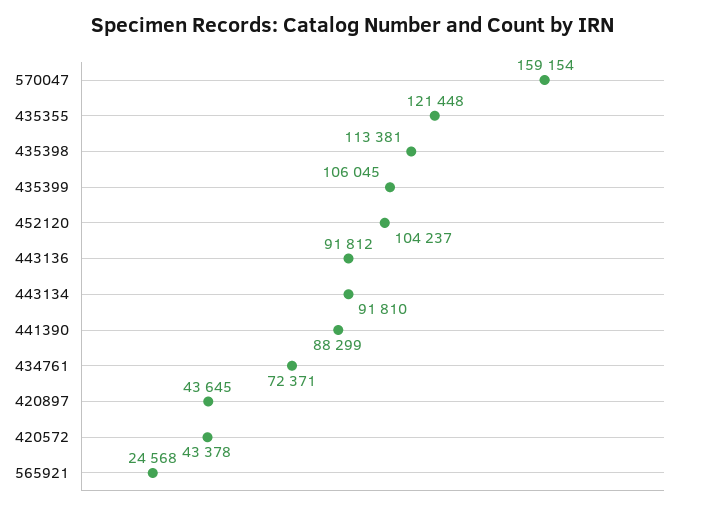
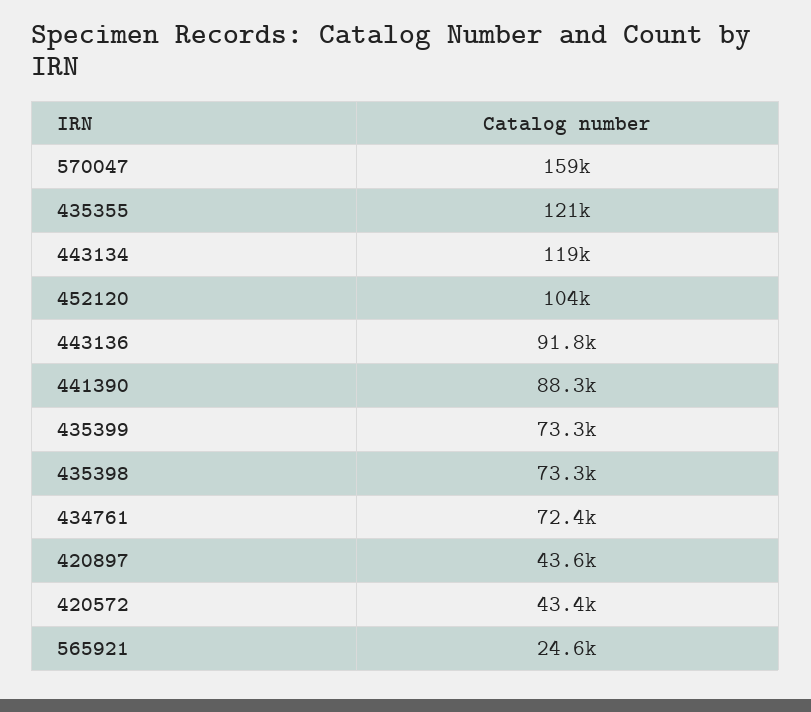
  {
    "570047": 159154,
    "435355": 121448,
-   "435398": 113381,
+   "435398": 73300,
-   "435399": 106045,
+   "435399": 73300,
    "452120": 104237,
    "443136": 91812,
-   "443134": 91810,
+   "443134": 119000,
    "441390": 88299,
    "434761": 72371,
    "420897": 43645,
    "420572": 43378,
    "565921": 24568
  }

